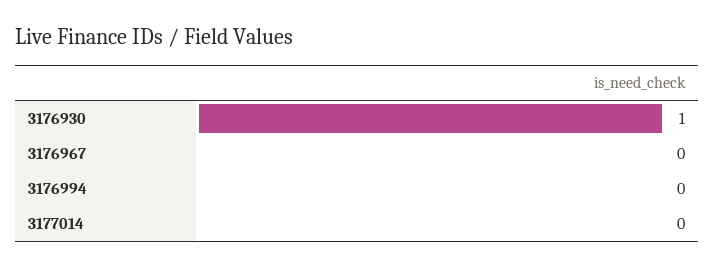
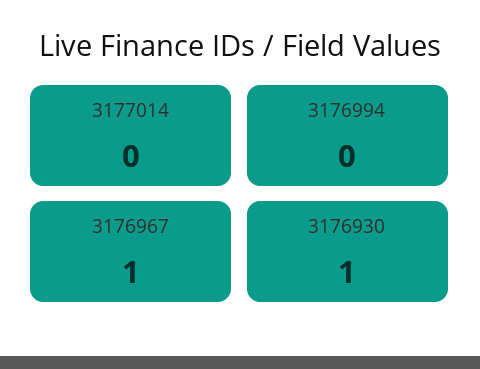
  {
    "3176930": 1,
-   "3176967": 0,
+   "3176967": 1,
    "3176994": 0,
    "3177014": 0
  }

